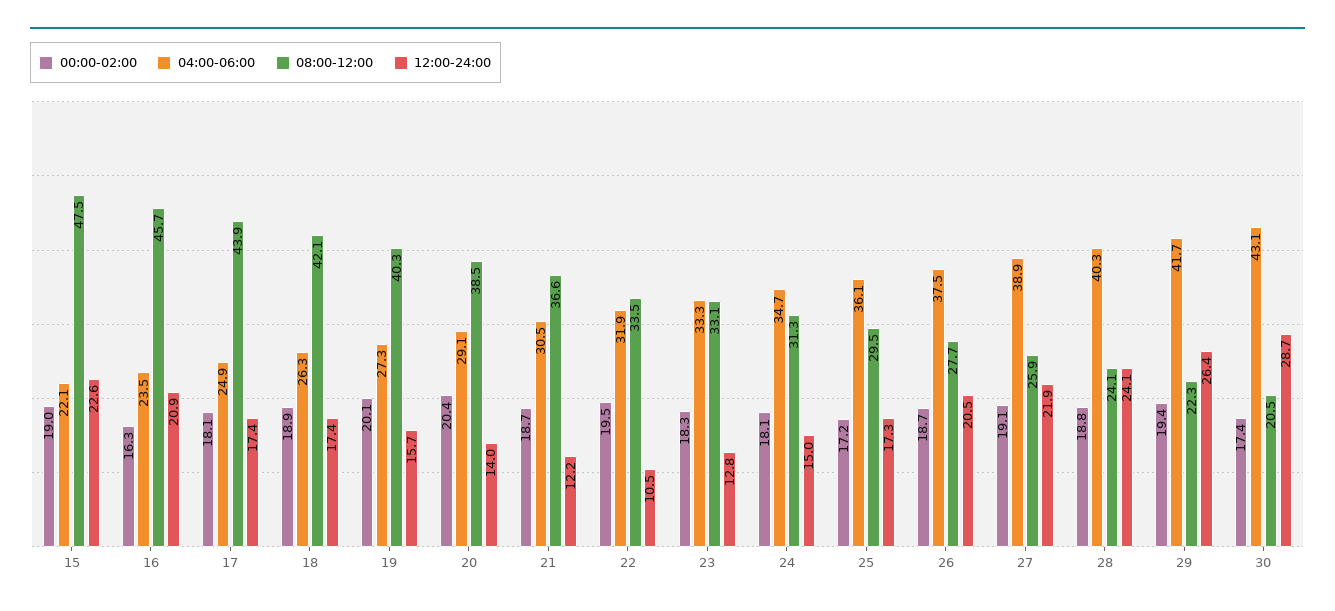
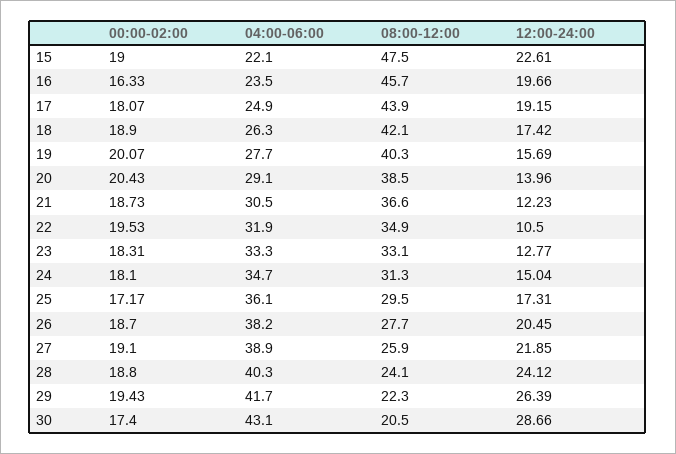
  {
    "00:00-02:00": {
      "15": 19,
      "16": 16.33,
      "17": 18.07,
      "18": 18.9,
      "19": 20.07,
      "20": 20.43,
      "21": 18.73,
      "22": 19.53,
      "23": 18.31,
      "24": 18.1,
      "25": 17.17,
      "26": 18.7,
      "27": 19.1,
      "28": 18.8,
      "29": 19.43,
      "30": 17.4
    },
    "04:00-06:00": {
      "15": 22.1,
      "16": 23.5,
      "17": 24.9,
      "18": 26.3,
-     "19": 27.3,
+     "19": 27.7,
      "20": 29.1,
      "21": 30.5,
      "22": 31.9,
      "23": 33.3,
      "24": 34.7,
      "25": 36.1,
-     "26": 37.5,
+     "26": 38.2,
      "27": 38.9,
      "28": 40.3,
      "29": 41.7,
      "30": 43.1
    },
    "08:00-12:00": {
      "15": 47.5,
      "16": 45.7,
      "17": 43.9,
      "18": 42.1,
      "19": 40.3,
      "20": 38.5,
      "21": 36.6,
-     "22": 33.5,
+     "22": 34.9,
      "23": 33.1,
      "24": 31.3,
      "25": 29.5,
      "26": 27.7,
      "27": 25.9,
      "28": 24.1,
      "29": 22.3,
      "30": 20.5
    },
    "12:00-24:00": {
      "15": 22.61,
-     "16": 20.9,
+     "16": 19.66,
-     "17": 17.4,
+     "17": 19.15,
      "18": 17.42,
      "19": 15.69,
      "20": 13.96,
      "21": 12.23,
      "22": 10.5,
      "23": 12.77,
      "24": 15.04,
      "25": 17.31,
      "26": 20.45,
      "27": 21.85,
      "28": 24.12,
      "29": 26.39,
      "30": 28.66
    }
  }

